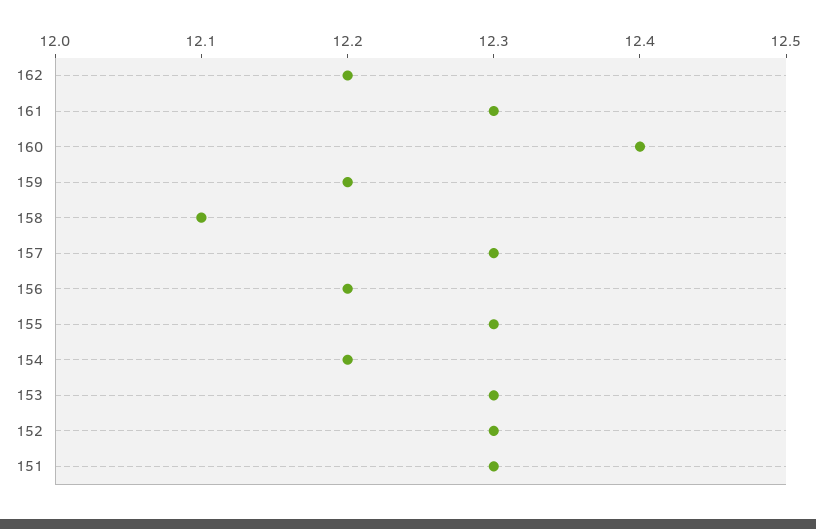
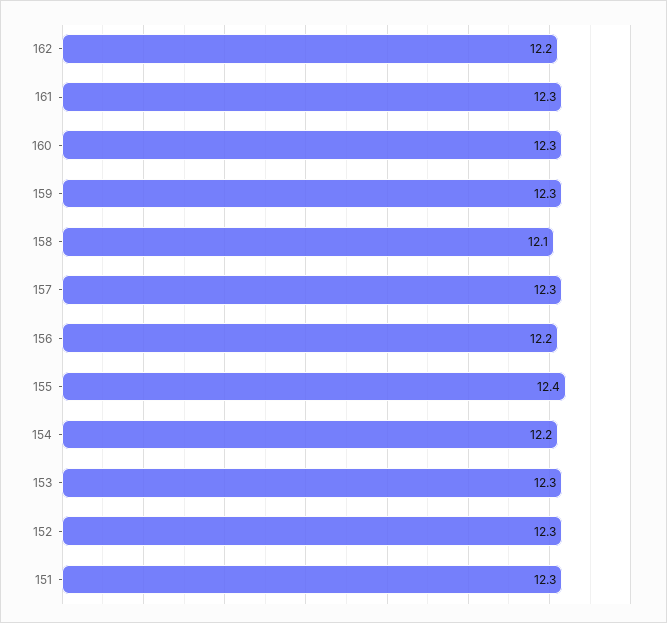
  {
    "162": 12.2,
    "161": 12.3,
-   "160": 12.4,
+   "160": 12.3,
-   "159": 12.2,
+   "159": 12.3,
    "158": 12.1,
    "157": 12.3,
    "156": 12.2,
-   "155": 12.3,
+   "155": 12.4,
    "154": 12.2,
    "153": 12.3,
    "152": 12.3,
    "151": 12.3
  }

